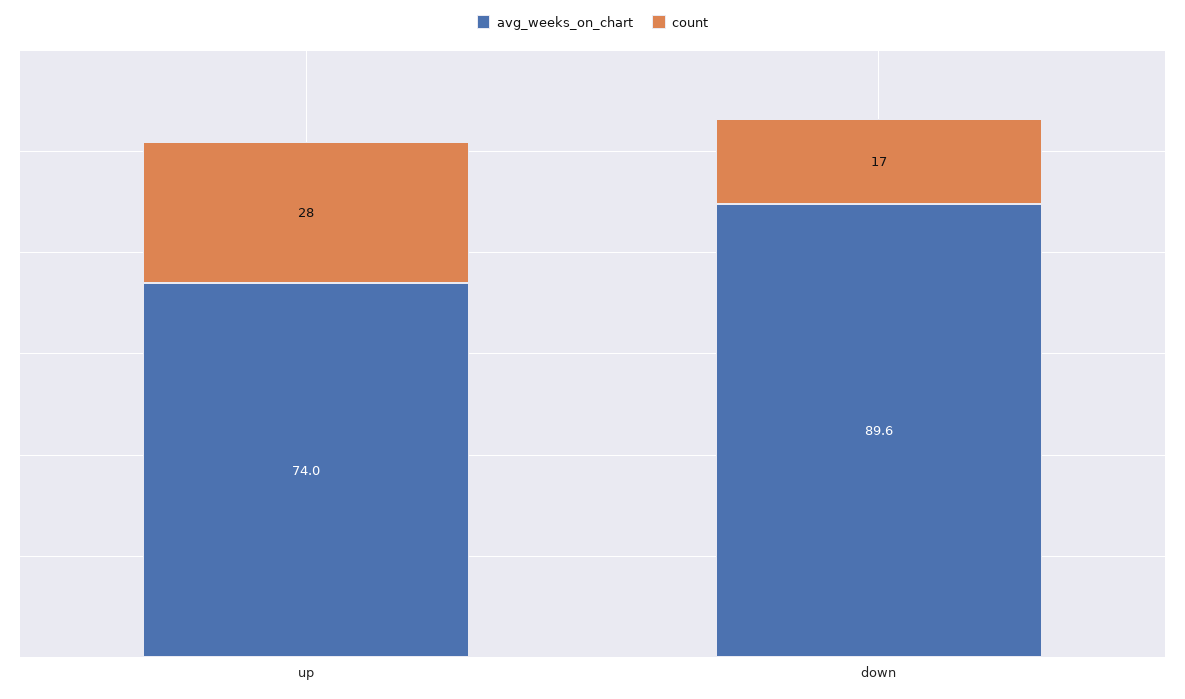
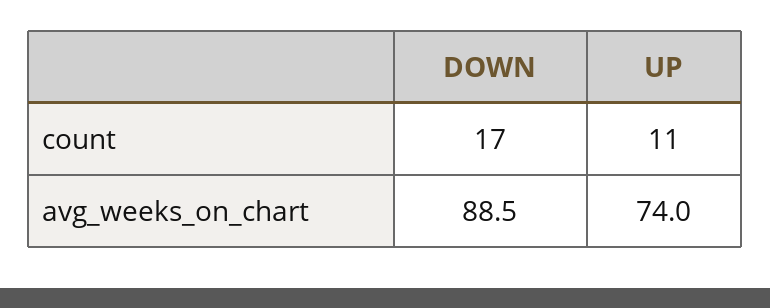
  {
    "avg_weeks_on_chart": {
      "up": 74,
-     "down": 89.6
+     "down": 88.5
    },
    "count": {
-     "up": 28,
+     "up": 11,
      "down": 17
    }
  }

